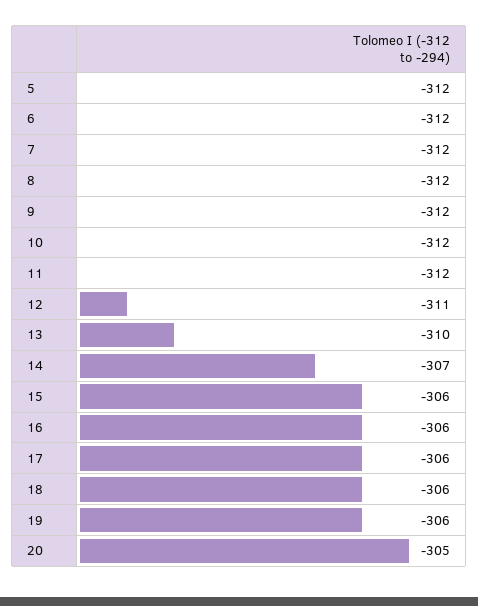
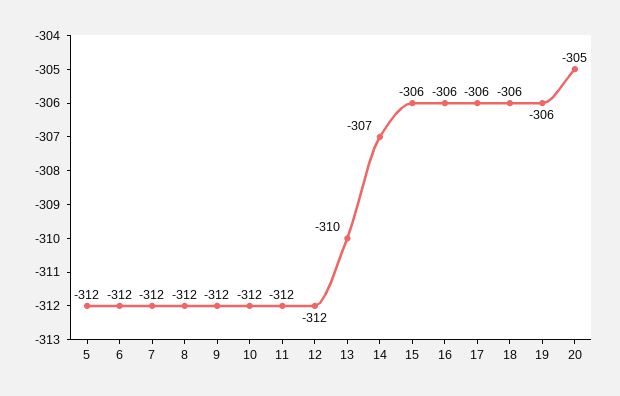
  {
    "5": -312,
    "6": -312,
    "7": -312,
    "8": -312,
    "9": -312,
    "10": -312,
    "11": -312,
-   "12": -311,
+   "12": -312,
    "13": -310,
    "14": -307,
    "15": -306,
    "16": -306,
    "17": -306,
    "18": -306,
    "19": -306,
    "20": -305
  }

